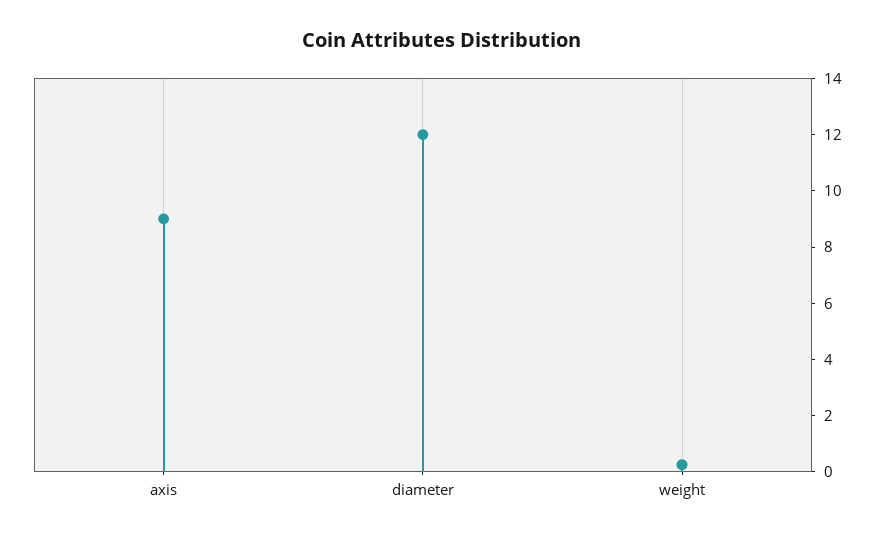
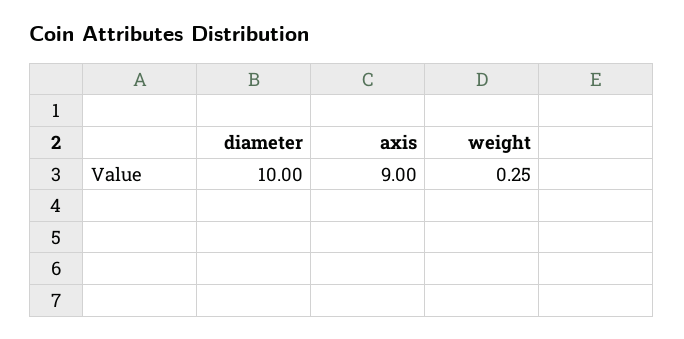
  {
    "axis": 9,
-   "diameter": 12,
+   "diameter": 10,
    "weight": 0.25
  }

